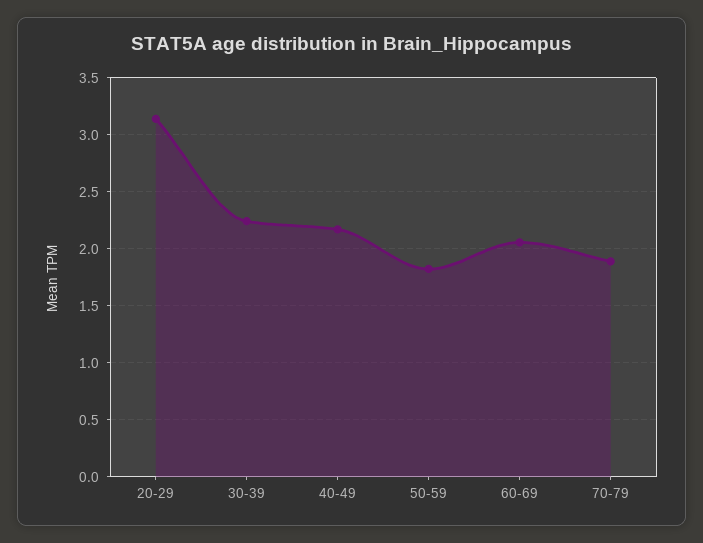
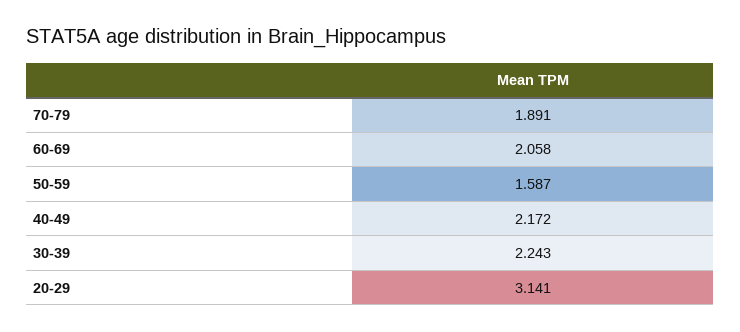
  {
    "20-29": 3.141,
    "30-39": 2.243,
    "40-49": 2.172,
-   "50-59": 1.8,
+   "50-59": 1.587,
    "60-69": 2.058,
    "70-79": 1.891
  }

